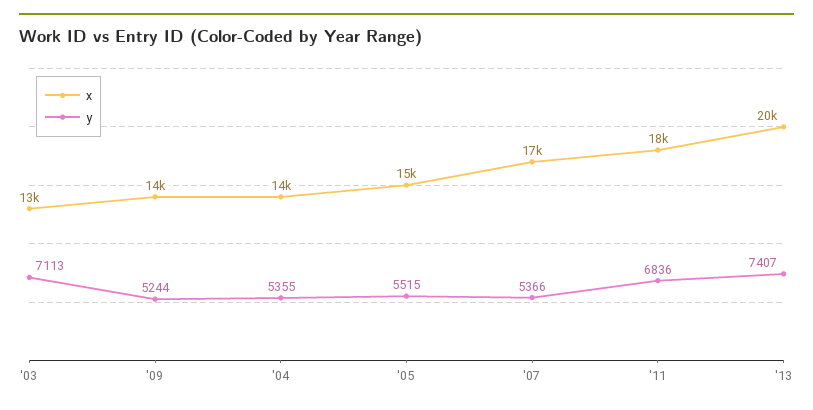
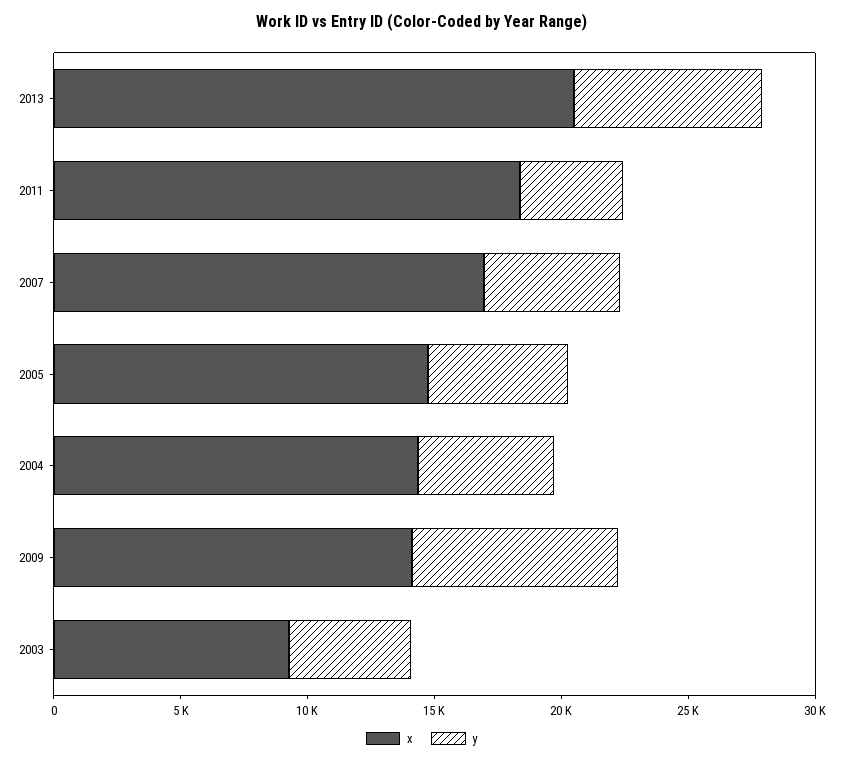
  {
    "x": {
-     "'03": 13000,
+     "'03": 9000,
      "'09": 14000,
      "'04": 14000,
      "'05": 15000,
      "'07": 17000,
      "'11": 18000,
      "'13": 20000
    },
    "y": {
-     "'03": 7113,
+     "'03": 5000,
-     "'09": 5244,
+     "'09": 8000,
      "'04": 5355,
      "'05": 5515,
      "'07": 5366,
-     "'11": 6836,
+     "'11": 4000,
      "'13": 7407
    }
  }

